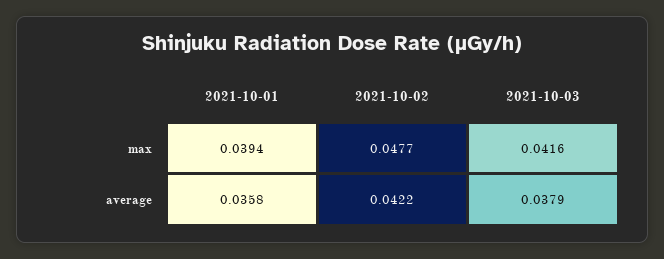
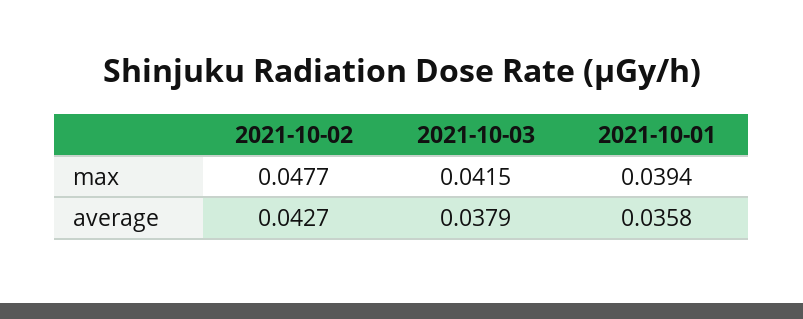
  {
    "2021-10-01": {
      "max": 0.0394,
      "average": 0.0358
    },
    "2021-10-02": {
      "max": 0.0477,
-     "average": 0.0422
+     "average": 0.0427
    },
    "2021-10-03": {
-     "max": 0.0416,
+     "max": 0.0415,
      "average": 0.0379
    }
  }

